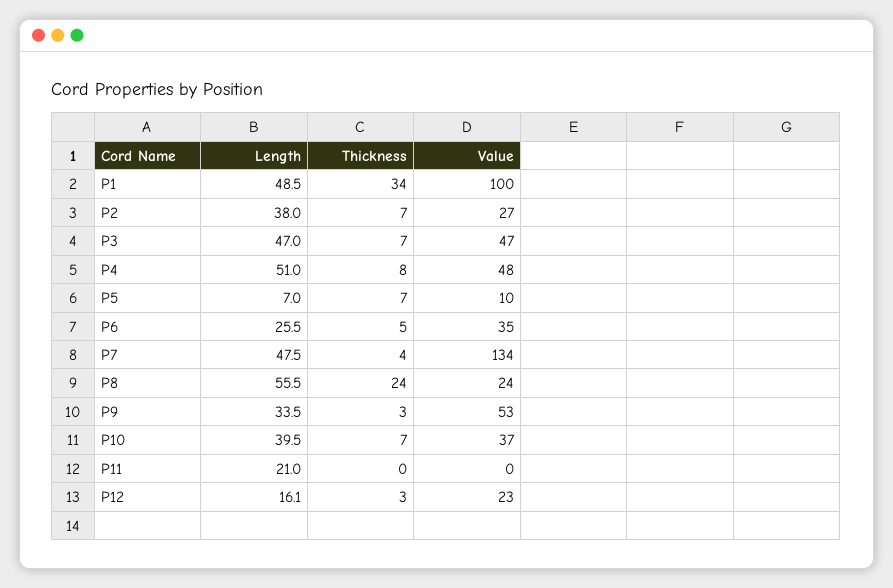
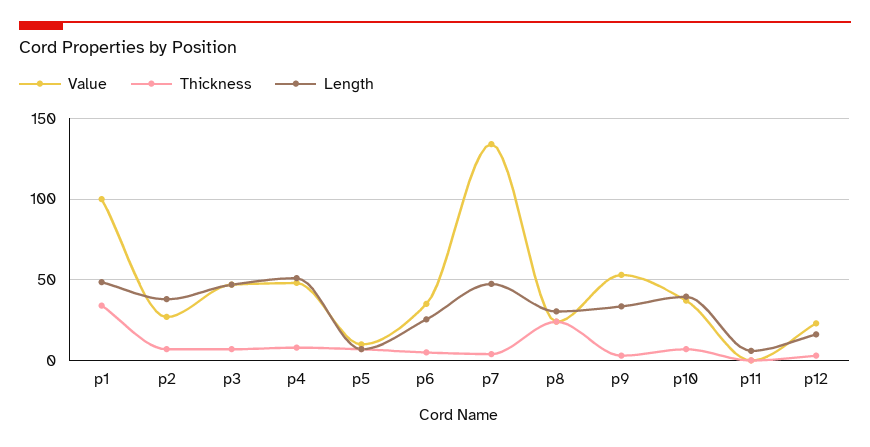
  {
    "Length": {
      "P1": 48.5,
      "P2": 38,
      "P3": 47,
      "P4": 51,
      "P5": 7,
      "P6": 25.5,
      "P7": 47.5,
-     "P8": 55.5,
+     "P8": 30,
      "P9": 33.5,
      "P10": 39.5,
-     "P11": 21,
+     "P11": 5,
      "P12": 16.1
    },
    "Thickness": {
      "P1": 34,
      "P2": 7,
      "P3": 7,
      "P4": 8,
      "P5": 7,
      "P6": 5,
      "P7": 4,
      "P8": 24,
      "P9": 3,
      "P10": 7,
      "P11": 0,
      "P12": 3
    },
    "Value": {
      "P1": 100,
      "P2": 27,
      "P3": 47,
      "P4": 48,
      "P5": 10,
      "P6": 35,
      "P7": 134,
      "P8": 24,
      "P9": 53,
      "P10": 37,
      "P11": 0,
      "P12": 23
    }
  }

